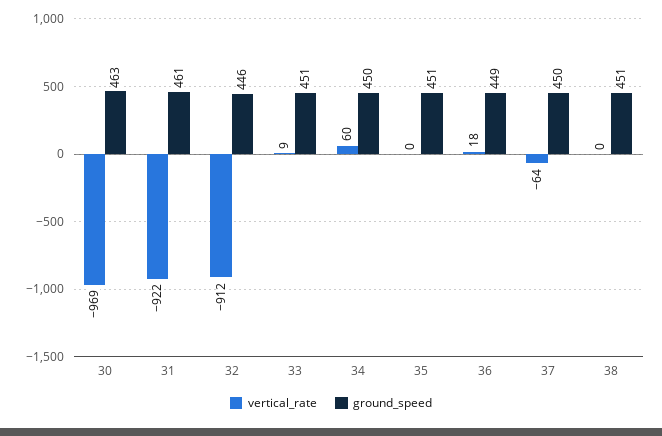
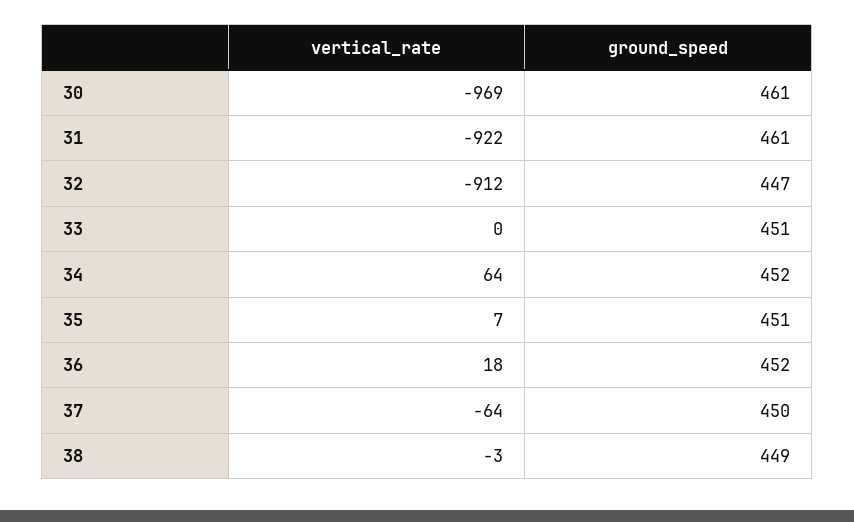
  {
    "vertical_rate": {
      "30": -969,
      "31": -922,
      "32": -912,
-     "33": 9,
+     "33": 0,
-     "34": 60,
+     "34": 64,
-     "35": 0,
+     "35": 7,
      "36": 18,
      "37": -64,
-     "38": 0
+     "38": -3
    },
    "ground_speed": {
-     "30": 463,
+     "30": 461,
      "31": 461,
-     "32": 446,
+     "32": 447,
      "33": 451,
-     "34": 450,
+     "34": 452,
      "35": 451,
-     "36": 449,
+     "36": 452,
      "37": 450,
-     "38": 451
+     "38": 449
    }
  }

